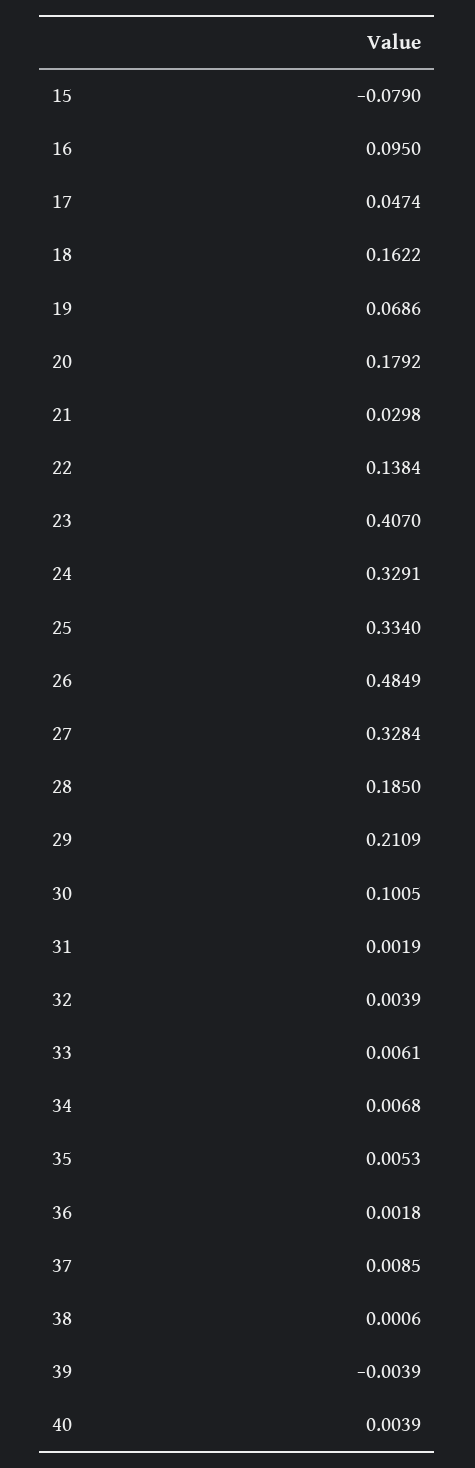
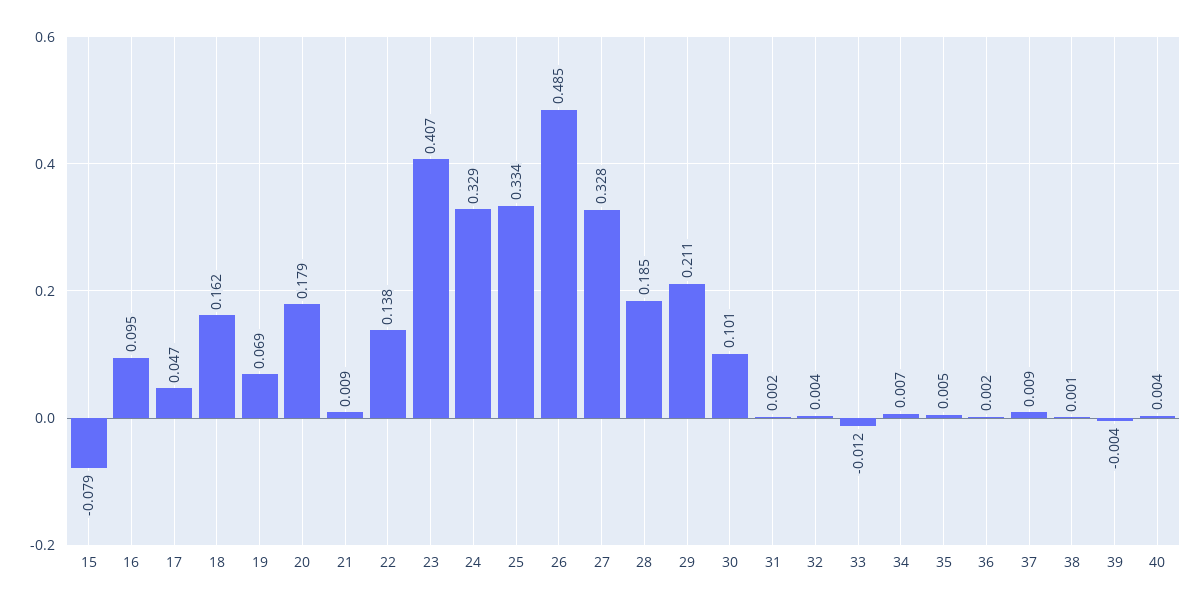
  {
    "15": -0.079,
    "16": 0.095,
    "17": 0.0474,
    "18": 0.1622,
    "19": 0.0686,
    "20": 0.1792,
-   "21": 0.0298,
+   "21": 0.009,
    "22": 0.1384,
    "23": 0.407,
    "24": 0.3291,
    "25": 0.334,
    "26": 0.4849,
    "27": 0.3284,
    "28": 0.185,
    "29": 0.2109,
    "30": 0.1005,
    "31": 0.0019,
    "32": 0.0039,
-   "33": 0.0061,
+   "33": -0.012,
    "34": 0.0068,
    "35": 0.0053,
    "36": 0.0018,
    "37": 0.0085,
    "38": 0.0006,
    "39": -0.0039,
    "40": 0.0039
  }

